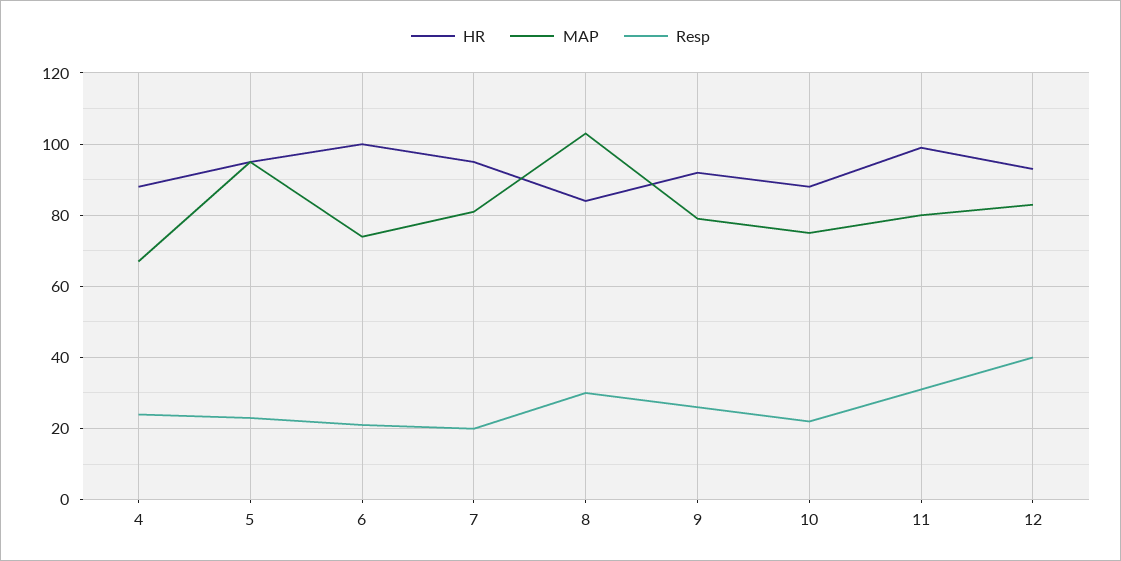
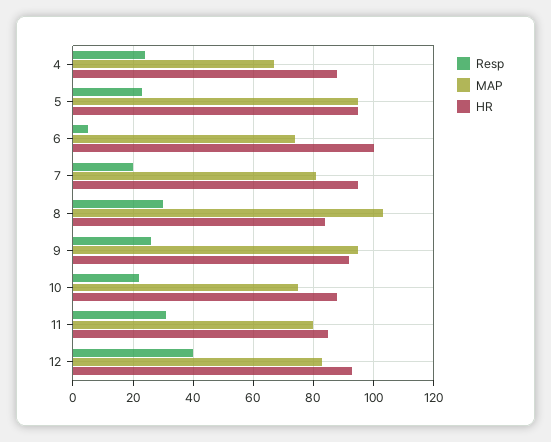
  {
    "HR": {
      "4": 90,
      "5": 95,
      "6": 100,
      "7": 95,
      "8": 85,
      "9": 90,
      "10": 90,
-     "11": 100,
+     "11": 85,
      "12": 95
    },
    "MAP": {
      "4": 65,
      "5": 95,
      "6": 75,
      "7": 80,
      "8": 105,
-     "9": 80,
+     "9": 95,
      "10": 75,
      "11": 80,
      "12": 85
    },
    "Resp": {
      "4": 25,
      "5": 25,
-     "6": 20,
+     "6": 5,
      "7": 20,
      "8": 30,
      "9": 25,
      "10": 20,
      "11": 30,
      "12": 40
    }
  }

